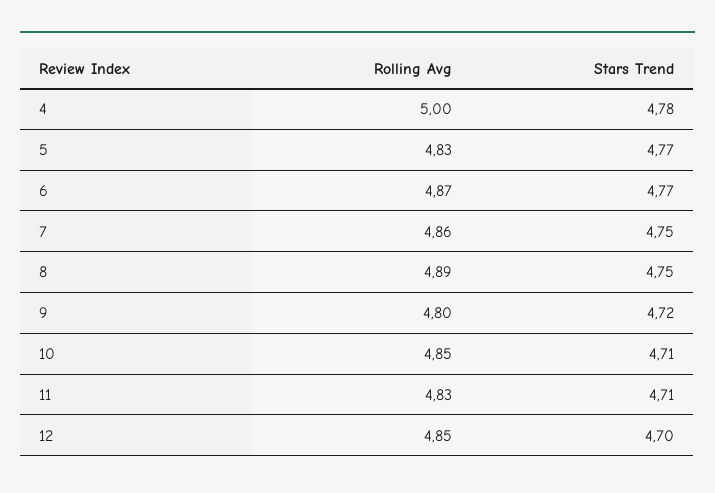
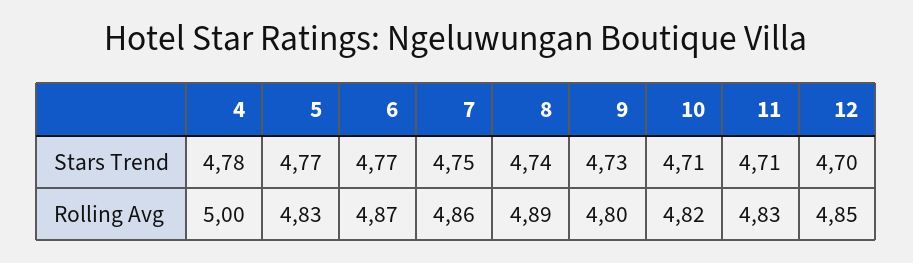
  {
    "Rolling Avg": {
      "4": 5,
      "5": 4.83,
      "6": 4.87,
      "7": 4.86,
      "8": 4.89,
      "9": 4.8,
-     "10": 4.85,
+     "10": 4.82,
      "11": 4.83,
      "12": 4.85
    },
    "Stars Trend": {
      "4": 4.78,
      "5": 4.77,
      "6": 4.77,
      "7": 4.75,
-     "8": 4.75,
+     "8": 4.74,
-     "9": 4.72,
+     "9": 4.73,
      "10": 4.71,
      "11": 4.71,
      "12": 4.7
    }
  }

